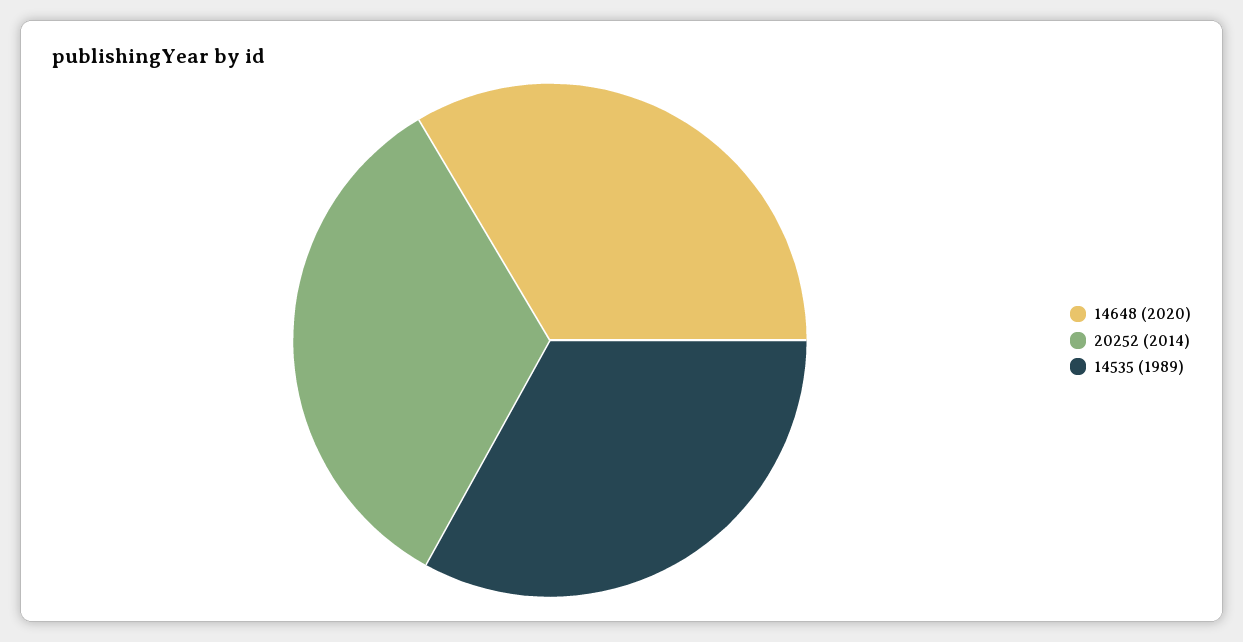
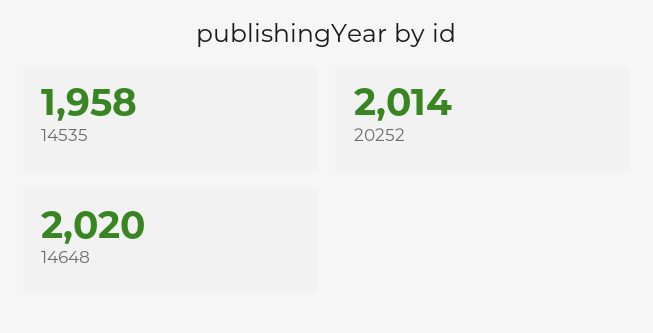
  {
    "14648": 2020,
    "20252": 2014,
-   "14535": 1989
+   "14535": 1958
  }

